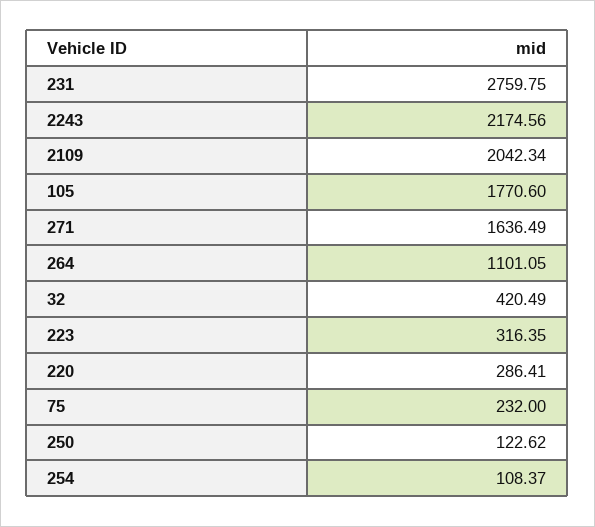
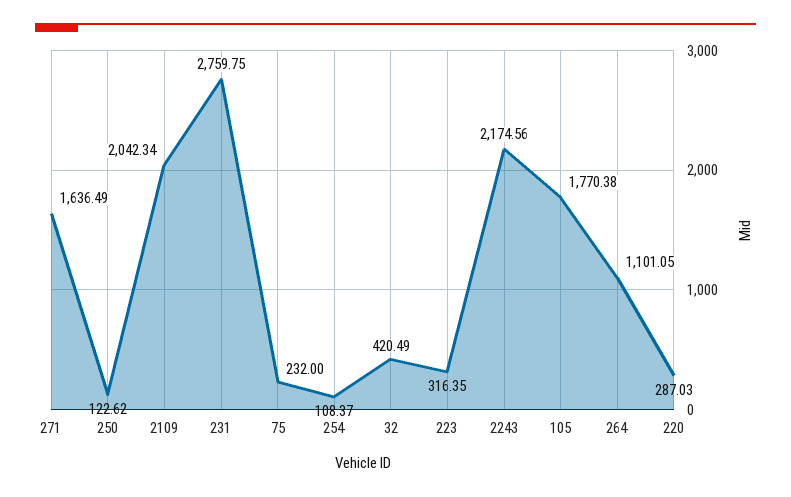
  {
    "231": 2759.75,
    "2243": 2174.56,
    "2109": 2042.34,
-   "105": 1770.6,
+   "105": 1770.38,
    "271": 1636.49,
    "264": 1101.05,
    "32": 420.49,
    "223": 316.35,
-   "220": 286.41,
+   "220": 287.03,
    "75": 232,
    "250": 122.62,
    "254": 108.37
  }

